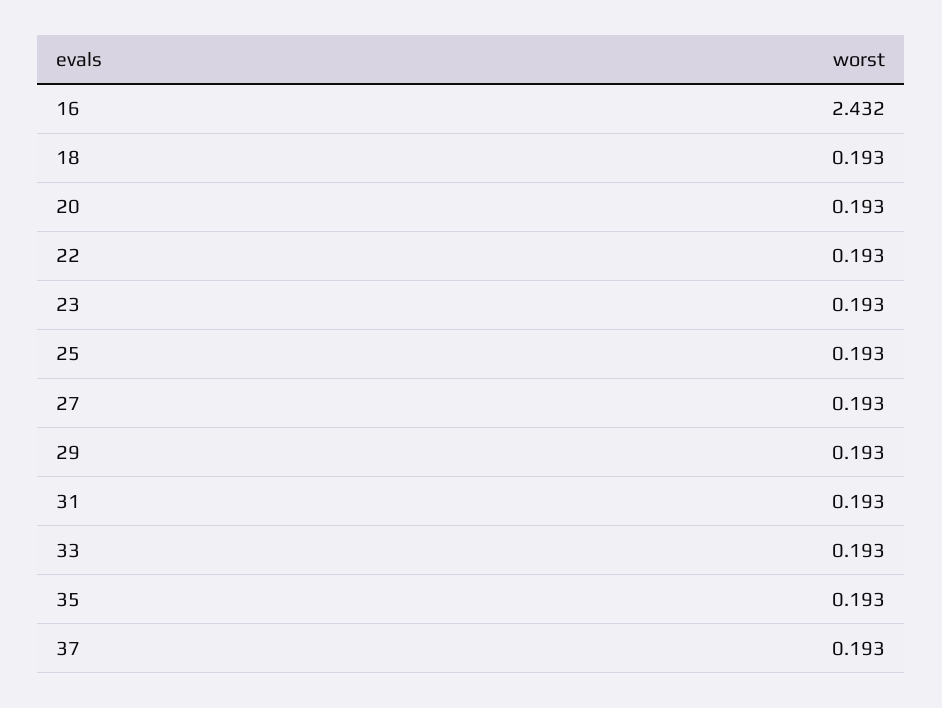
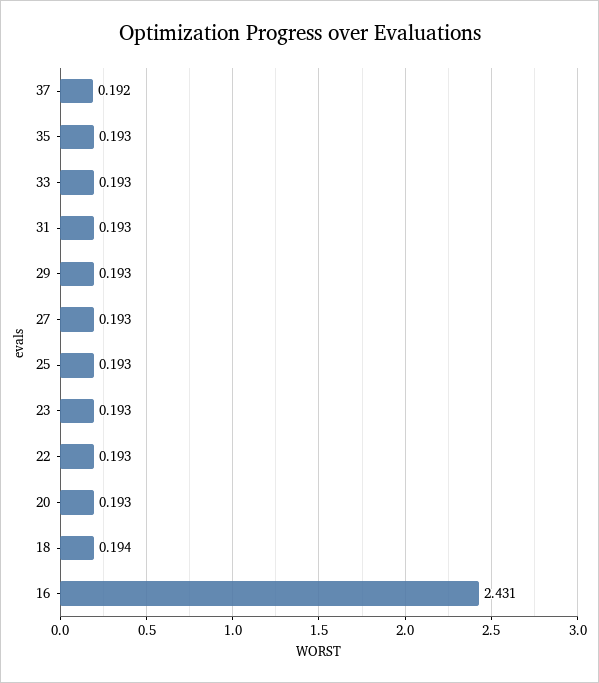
  {
-   "16": 2.432,
+   "16": 2.431,
-   "18": 0.193,
+   "18": 0.194,
    "20": 0.193,
    "22": 0.193,
    "23": 0.193,
    "25": 0.193,
    "27": 0.193,
    "29": 0.193,
    "31": 0.193,
    "33": 0.193,
    "35": 0.193,
-   "37": 0.193
+   "37": 0.192
  }

